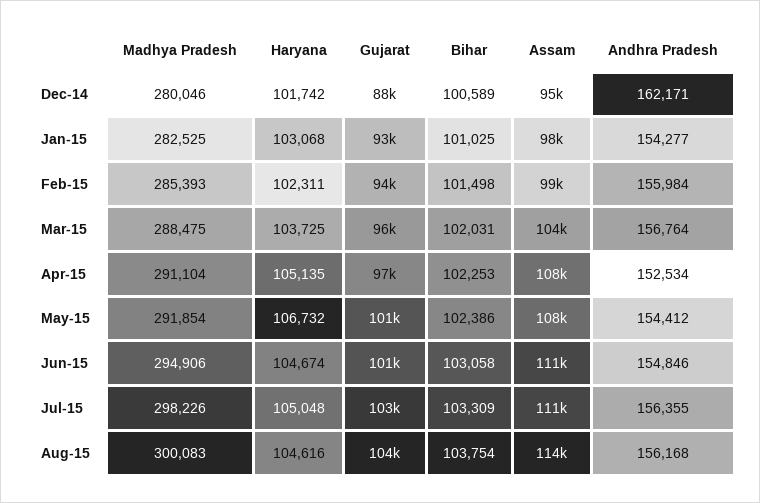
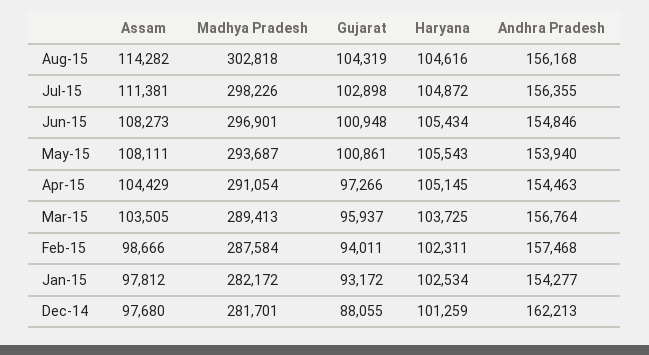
  {
    "Madhya Pradesh": {
-     "Dec-14": 280046,
+     "Dec-14": 281701,
-     "Jan-15": 282525,
+     "Jan-15": 282172,
-     "Feb-15": 285393,
+     "Feb-15": 287584,
-     "Mar-15": 288475,
+     "Mar-15": 289413,
-     "Apr-15": 291104,
+     "Apr-15": 291054,
-     "May-15": 291854,
+     "May-15": 293687,
-     "Jun-15": 294906,
+     "Jun-15": 296901,
      "Jul-15": 298226,
-     "Aug-15": 300083
+     "Aug-15": 302818
    },
    "Haryana": {
-     "Dec-14": 101742,
+     "Dec-14": 101259,
-     "Jan-15": 103068,
+     "Jan-15": 102534,
      "Feb-15": 102311,
      "Mar-15": 103725,
-     "Apr-15": 105135,
+     "Apr-15": 105145,
-     "May-15": 106732,
+     "May-15": 105543,
-     "Jun-15": 104674,
+     "Jun-15": 105434,
-     "Jul-15": 105048,
+     "Jul-15": 104872,
      "Aug-15": 104616
    },
    "Gujarat": {
      "Dec-14": 88055,
      "Jan-15": 93172,
      "Feb-15": 94011,
      "Mar-15": 95937,
      "Apr-15": 97266,
      "May-15": 100861,
      "Jun-15": 100948,
      "Jul-15": 102898,
      "Aug-15": 104319
    },
-   "Bihar": {
-     "Dec-14": 100589,
-     "Jan-15": 101025,
-     "Feb-15": 101498,
-     "Mar-15": 102031,
-     "Apr-15": 102253,
-     "May-15": 102386,
-     "Jun-15": 103058,
-     "Jul-15": 103309,
-     "Aug-15": 103754
-   },
    "Assam": {
-     "Dec-14": 95000,
+     "Dec-14": 97680,
      "Jan-15": 97812,
      "Feb-15": 98666,
      "Mar-15": 103505,
-     "Apr-15": 108000,
+     "Apr-15": 104429,
      "May-15": 108111,
-     "Jun-15": 111000,
+     "Jun-15": 108273,
      "Jul-15": 111381,
      "Aug-15": 114282
    },
    "Andhra Pradesh": {
-     "Dec-14": 162171,
+     "Dec-14": 162213,
      "Jan-15": 154277,
-     "Feb-15": 155984,
+     "Feb-15": 157468,
      "Mar-15": 156764,
-     "Apr-15": 152534,
+     "Apr-15": 154463,
-     "May-15": 154412,
+     "May-15": 153940,
      "Jun-15": 154846,
      "Jul-15": 156355,
      "Aug-15": 156168
    }
  }

